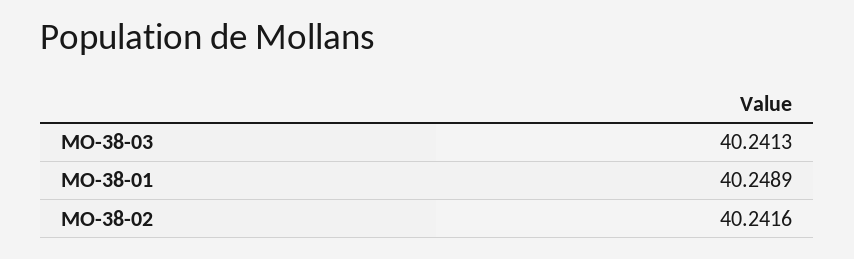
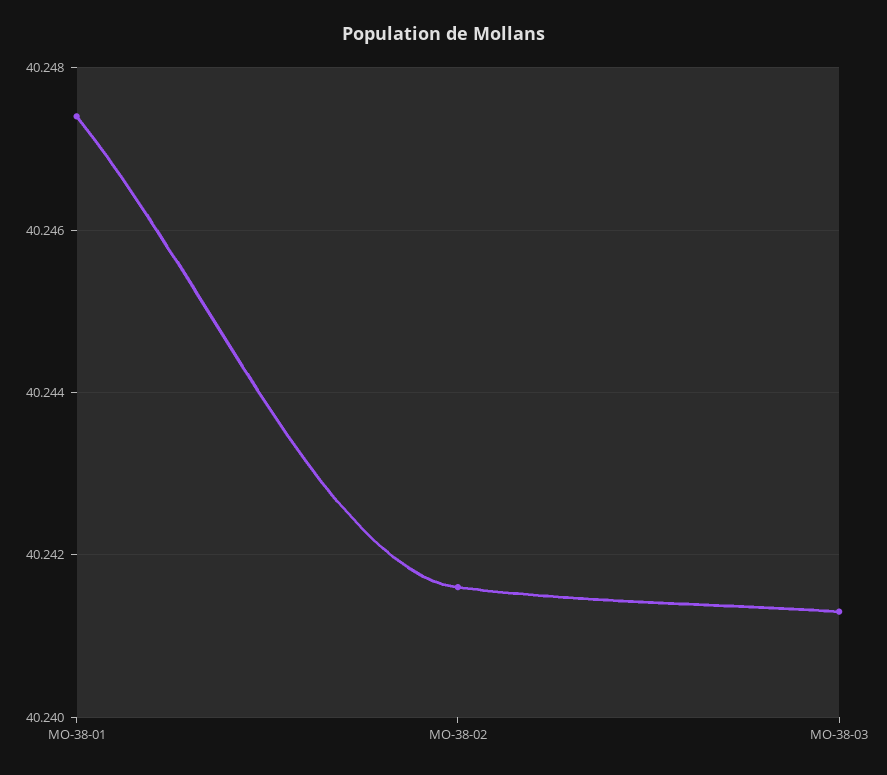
  {
    "MO-38-03": 40.2413,
-   "MO-38-01": 40.2489,
+   "MO-38-01": 40.2475,
    "MO-38-02": 40.2416
  }

